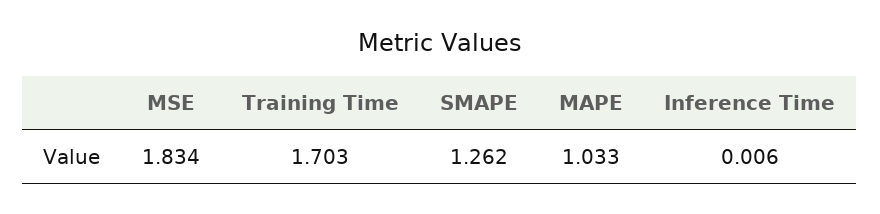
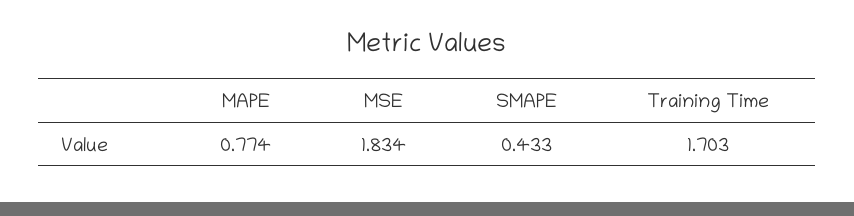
  {
    "MSE": 1.834,
    "Training Time": 1.703,
-   "SMAPE": 1.262,
+   "SMAPE": 0.433,
-   "MAPE": 1.033,
+   "MAPE": 0.774
-   "Inference Time": 0.006
  }

